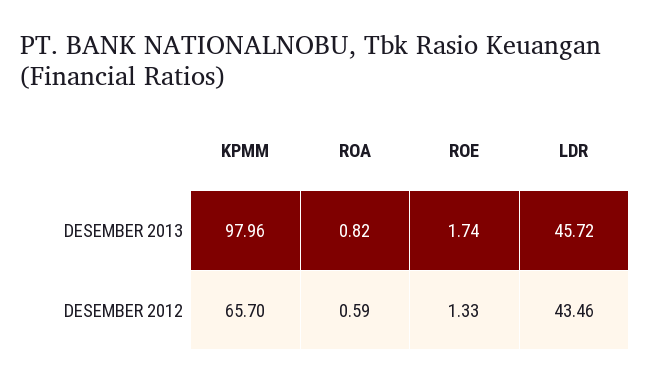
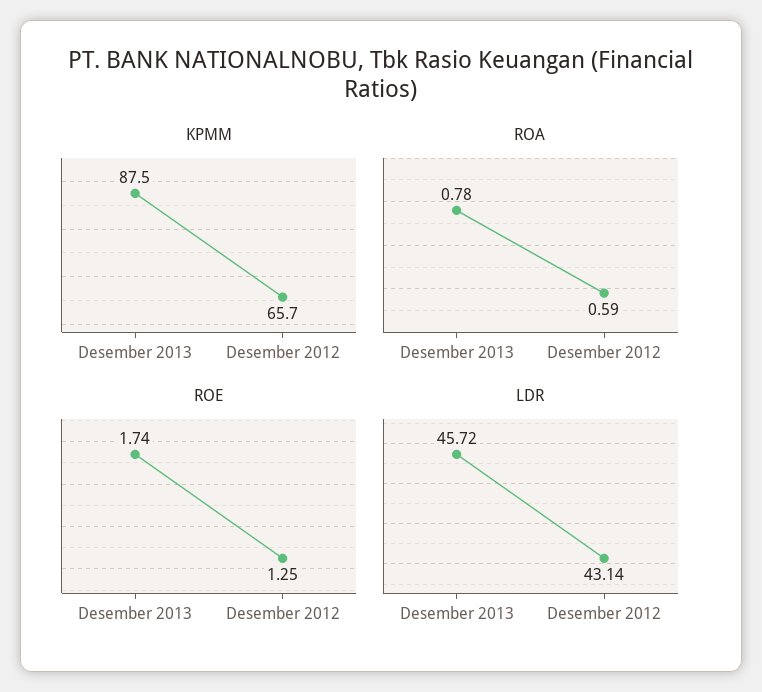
  {
    "KPMM": {
-     "DESEMBER 2013": 97.96,
+     "DESEMBER 2013": 87.5,
      "DESEMBER 2012": 65.7
    },
    "ROA": {
-     "DESEMBER 2013": 0.82,
+     "DESEMBER 2013": 0.78,
      "DESEMBER 2012": 0.59
    },
    "ROE": {
      "DESEMBER 2013": 1.74,
-     "DESEMBER 2012": 1.33
+     "DESEMBER 2012": 1.25
    },
    "LDR": {
      "DESEMBER 2013": 45.72,
-     "DESEMBER 2012": 43.46
+     "DESEMBER 2012": 43.14
    }
  }

